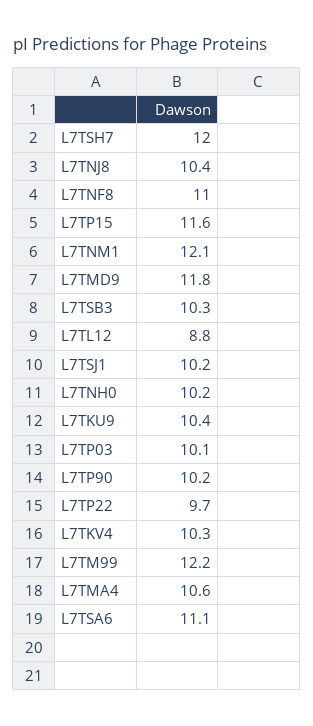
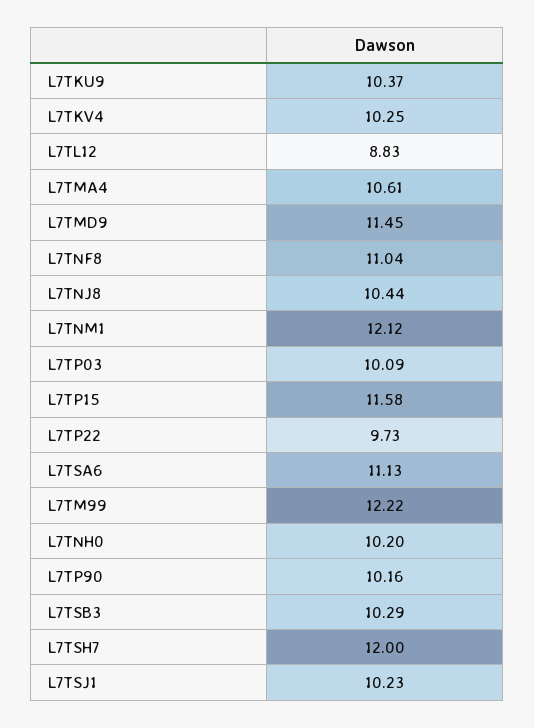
  {
    "L7TSH7": 12,
    "L7TNJ8": 10.44,
    "L7TNF8": 11.04,
    "L7TP15": 11.58,
    "L7TNM1": 12.12,
-   "L7TMD9": 11.8,
+   "L7TMD9": 11.45,
    "L7TSB3": 10.29,
    "L7TL12": 8.83,
    "L7TSJ1": 10.23,
    "L7TNH0": 10.2,
    "L7TKU9": 10.37,
    "L7TP03": 10.09,
    "L7TP90": 10.16,
    "L7TP22": 9.73,
    "L7TKV4": 10.25,
    "L7TM99": 12.22,
    "L7TMA4": 10.61,
    "L7TSA6": 11.13
  }

